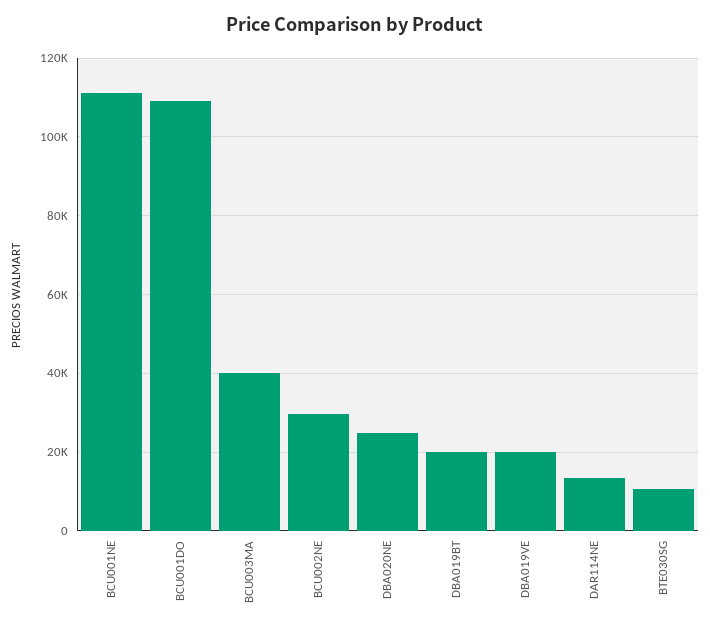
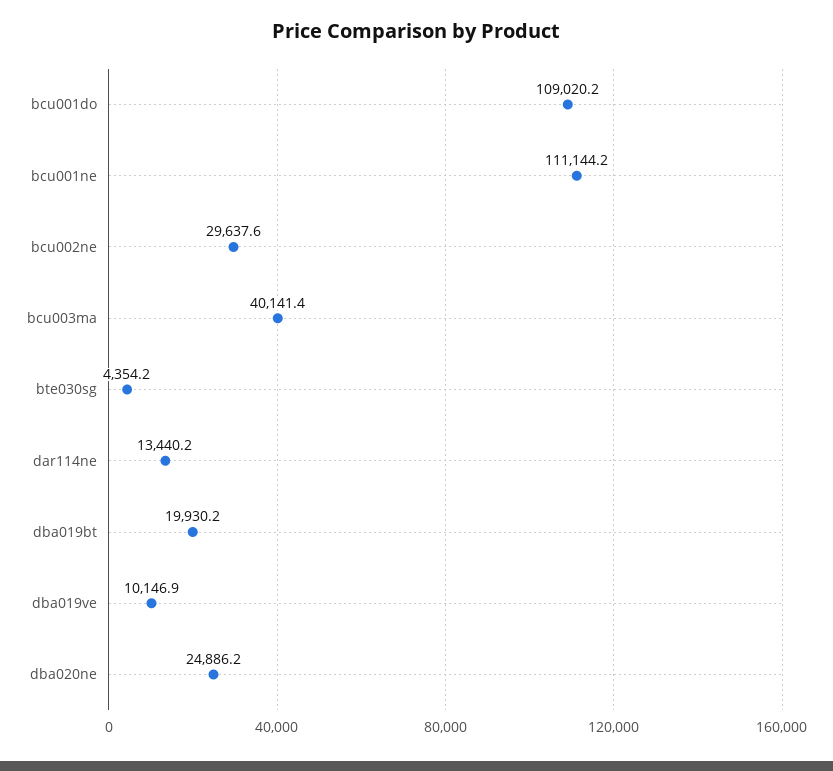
  {
    "BCU001NE": 111144.2,
    "BCU001DO": 109020.2,
    "BCU003MA": 40141.4,
    "BCU002NE": 29637.6,
    "DBA020NE": 24886.2,
    "DBA019BT": 19930.2,
-   "DBA019VE": 20000,
+   "DBA019VE": 10146.9,
    "DAR114NE": 13440.2,
-   "BTE030SG": 10000
+   "BTE030SG": 4354.2
  }

